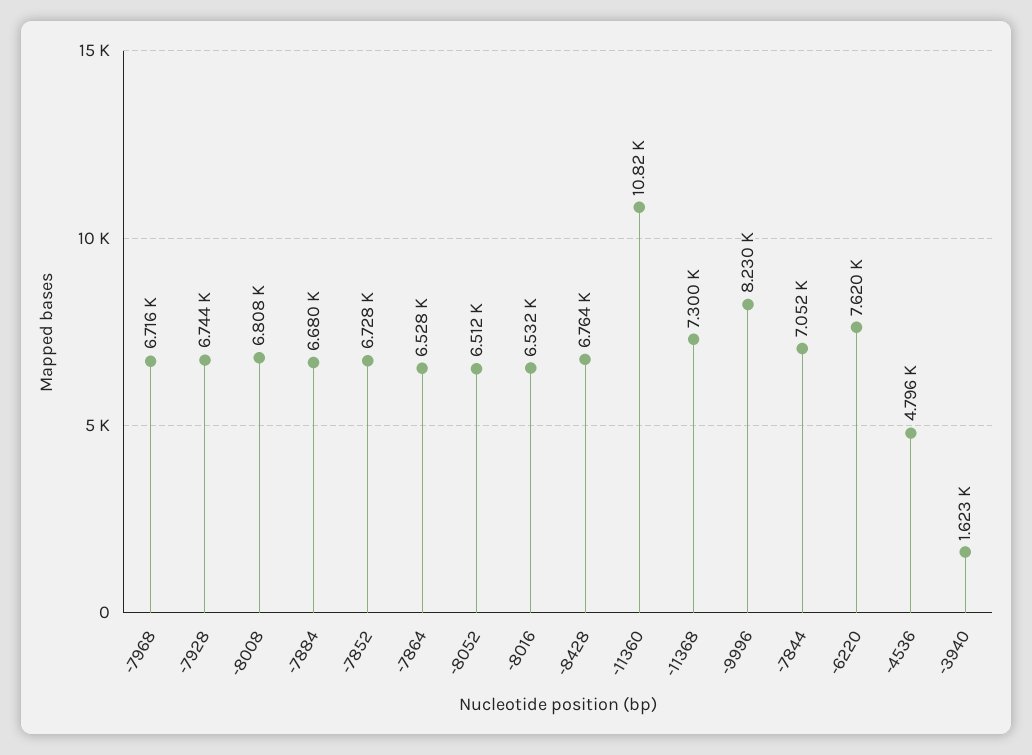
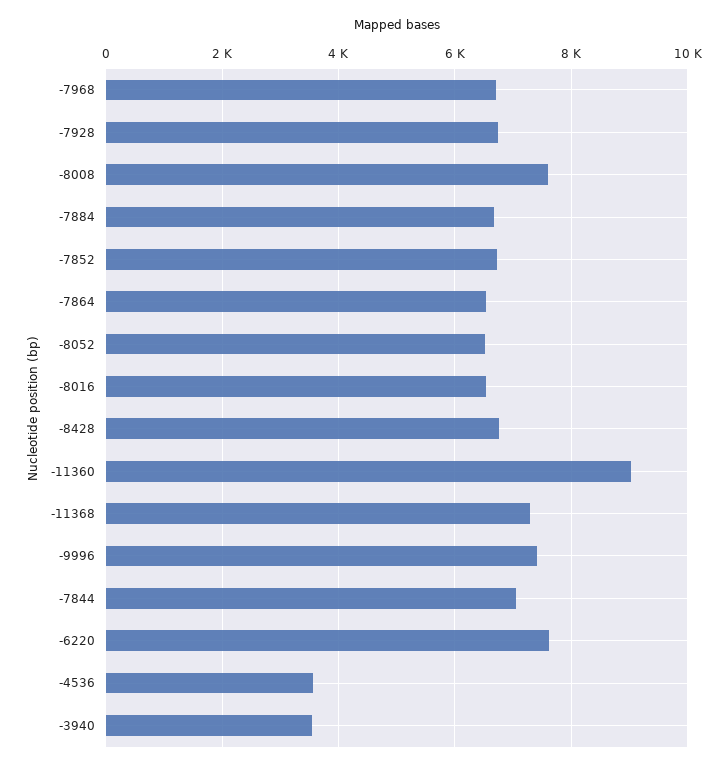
  {
    "-7968": 6716,
    "-7928": 6744,
-   "-8008": 6808,
+   "-8008": 7600,
    "-7884": 6680,
    "-7852": 6728,
    "-7864": 6528,
    "-8052": 6512,
    "-8016": 6532,
    "-8428": 6764,
-   "-11360": 10820,
+   "-11360": 9000,
    "-11368": 7300,
-   "-9996": 8230,
+   "-9996": 7400,
    "-7844": 7052,
    "-6220": 7620,
-   "-4536": 4796,
+   "-4536": 3600,
-   "-3940": 1623
+   "-3940": 3600
  }

